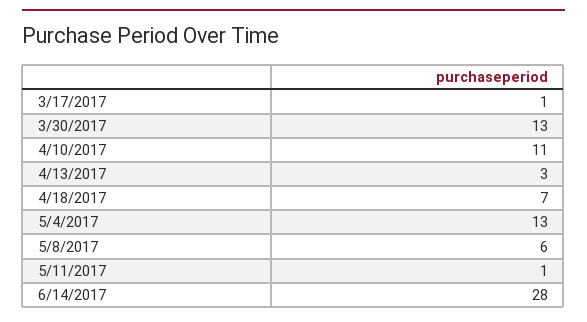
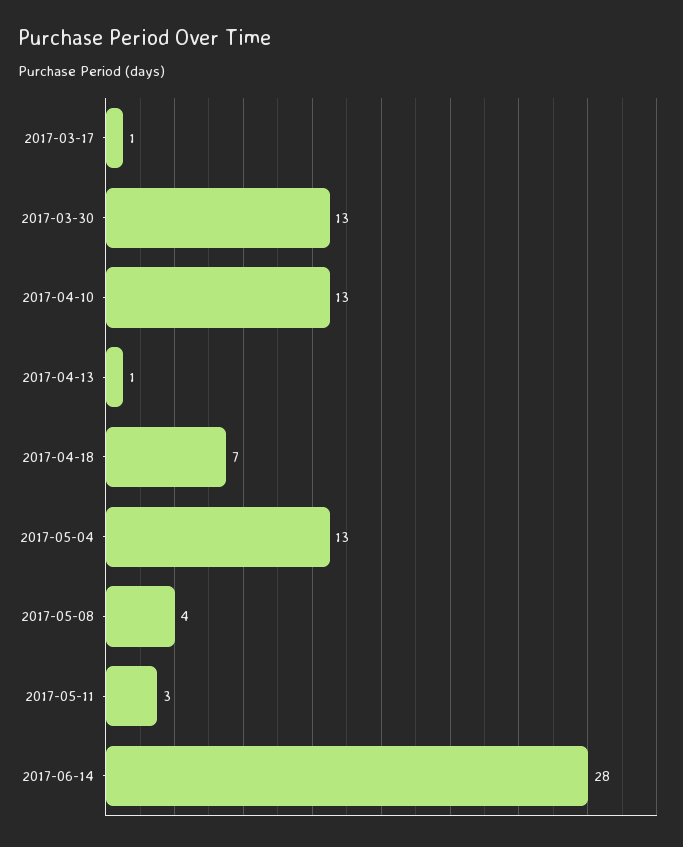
  {
    "3/17/2017": 1,
    "3/30/2017": 13,
-   "4/10/2017": 11,
+   "4/10/2017": 13,
-   "4/13/2017": 3,
+   "4/13/2017": 1,
    "4/18/2017": 7,
    "5/4/2017": 13,
-   "5/8/2017": 6,
+   "5/8/2017": 4,
-   "5/11/2017": 1,
+   "5/11/2017": 3,
    "6/14/2017": 28
  }

